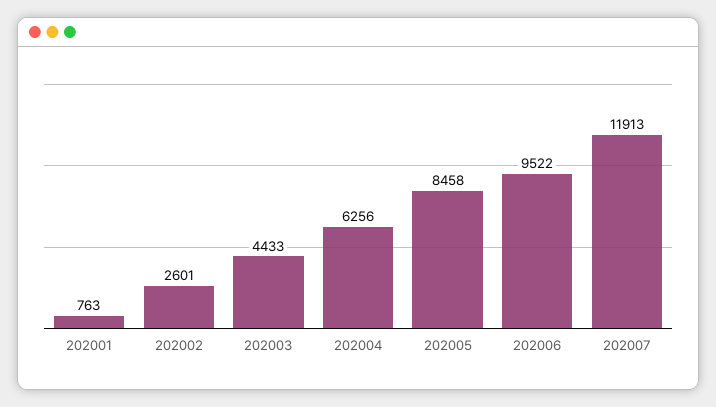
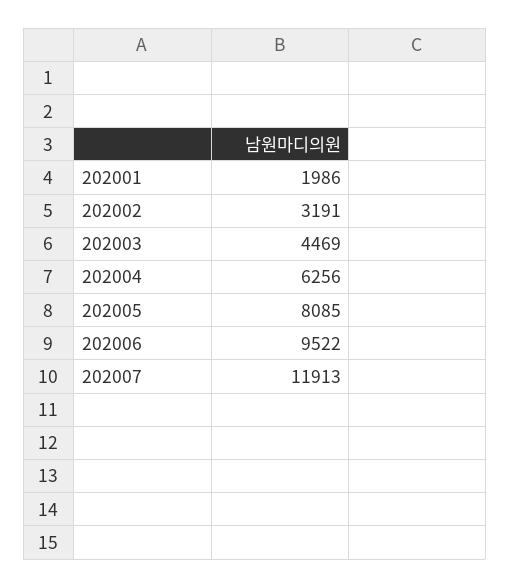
  {
-   "202001": 763,
+   "202001": 1986,
-   "202002": 2601,
+   "202002": 3191,
-   "202003": 4433,
+   "202003": 4469,
    "202004": 6256,
-   "202005": 8458,
+   "202005": 8085,
    "202006": 9522,
    "202007": 11913
  }

